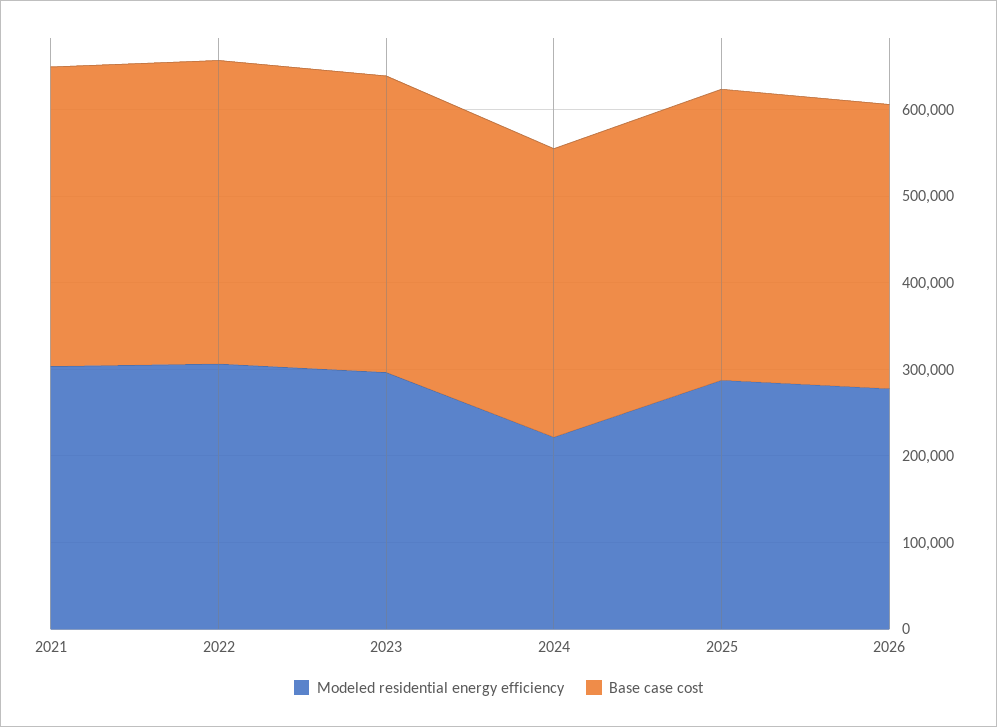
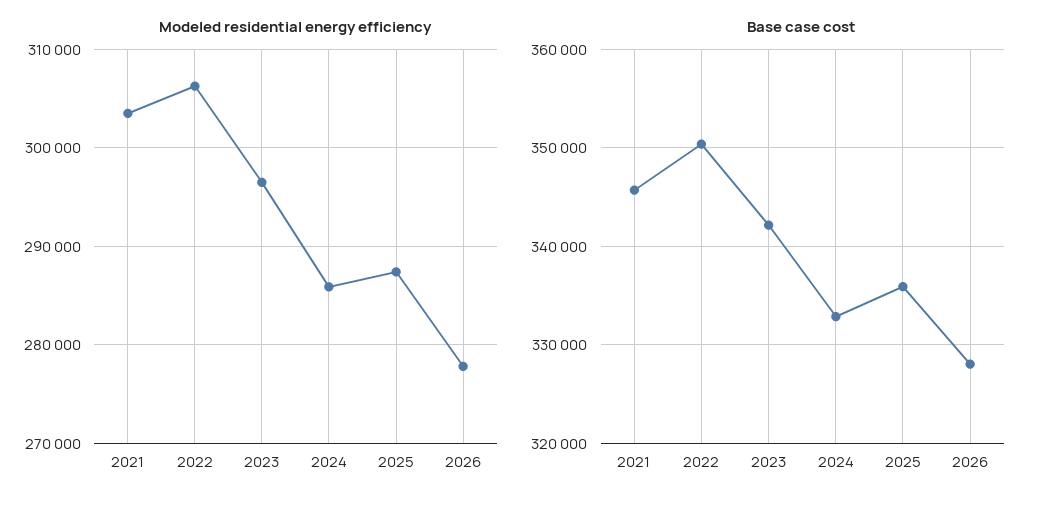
  {
    "Modeled residential energy efficiency": {
      "2021": 304000,
      "2022": 306000,
      "2023": 297000,
-     "2024": 220000,
+     "2024": 286000,
      "2025": 287000,
      "2026": 278000
    },
    "Base case cost": {
      "2021": 346000,
      "2022": 350000,
      "2023": 342000,
      "2024": 333000,
      "2025": 336000,
      "2026": 328000
    }
  }

